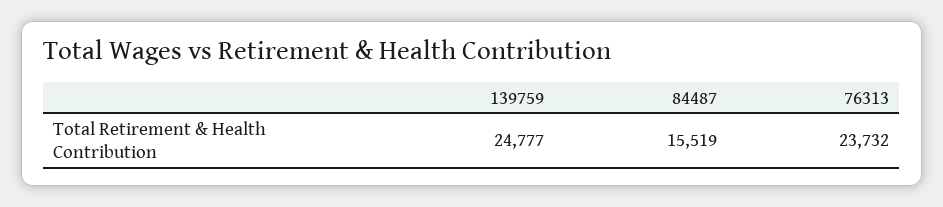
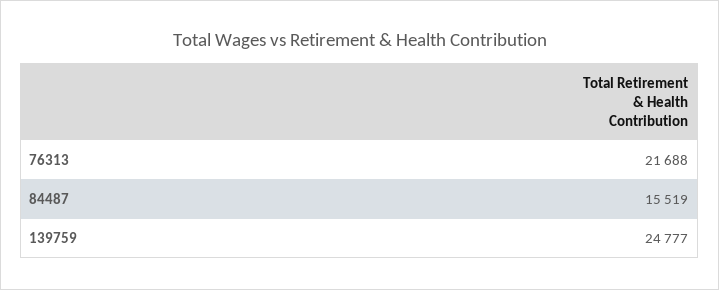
  {
    "139759": 24777,
    "84487": 15519,
-   "76313": 23732
+   "76313": 21688
  }

